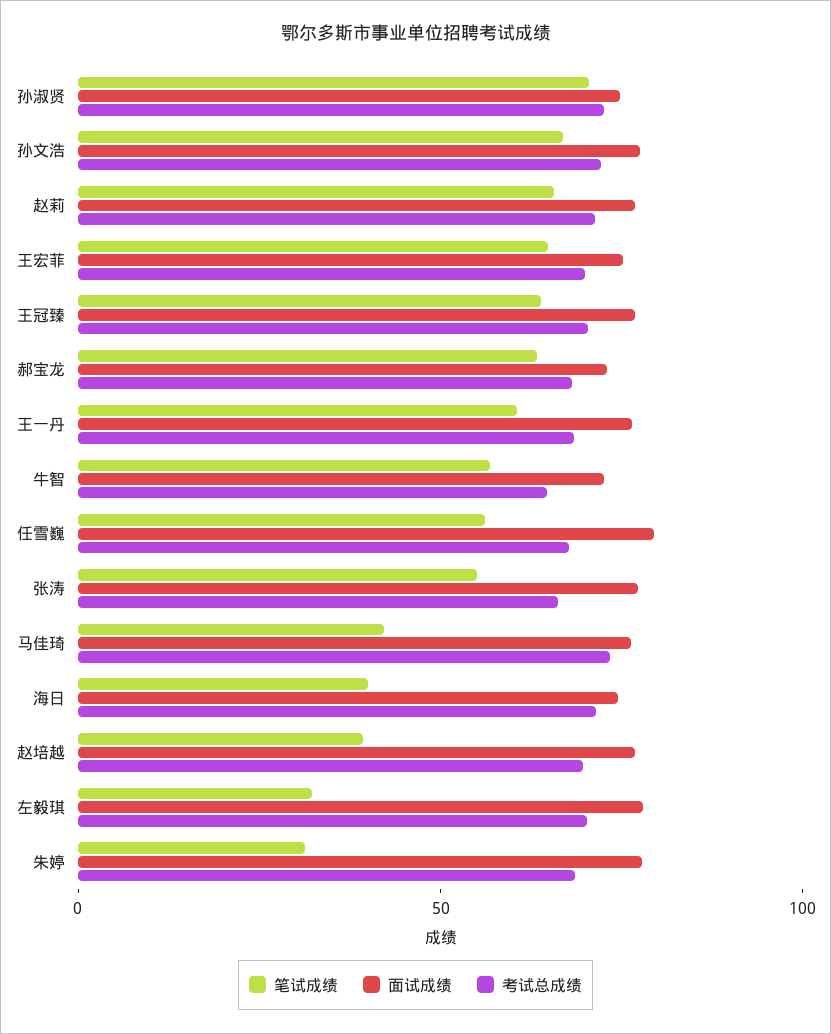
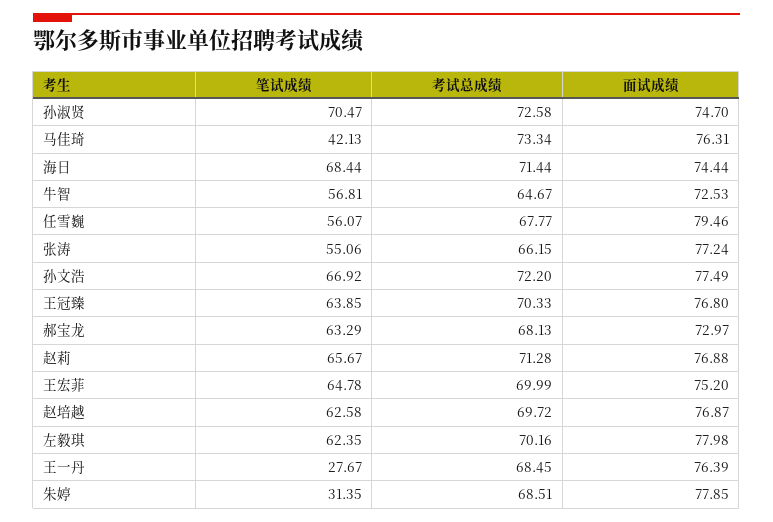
  {
    "笔试成绩": {
      "孙淑贤": 70.47,
      "孙文浩": 66.92,
      "赵莉": 65.67,
      "王宏菲": 64.78,
      "王冠臻": 63.85,
      "郝宝龙": 63.29,
-     "王一丹": 60,
+     "王一丹": 27.67,
      "牛智": 56.81,
      "任雪巍": 56.07,
      "张涛": 55.06,
      "马佳琦": 42.13,
-     "海日": 40,
+     "海日": 68.44,
-     "赵培越": 40,
+     "赵培越": 62.58,
-     "左毅琪": 30,
+     "左毅琪": 62.35,
      "朱婷": 31.35
    },
    "面试成绩": {
      "孙淑贤": 74.7,
      "孙文浩": 77.49,
      "赵莉": 76.88,
      "王宏菲": 75.2,
      "王冠臻": 76.8,
      "郝宝龙": 72.97,
      "王一丹": 76.39,
      "牛智": 72.53,
      "任雪巍": 79.46,
      "张涛": 77.24,
      "马佳琦": 76.31,
      "海日": 74.44,
      "赵培越": 76.87,
      "左毅琪": 77.98,
      "朱婷": 77.85
    },
    "考试总成绩": {
      "孙淑贤": 72.58,
      "孙文浩": 72.2,
      "赵莉": 71.28,
      "王宏菲": 69.99,
      "王冠臻": 70.33,
      "郝宝龙": 68.13,
      "王一丹": 68.45,
      "牛智": 64.67,
      "任雪巍": 67.77,
      "张涛": 66.15,
      "马佳琦": 73.34,
      "海日": 71.44,
      "赵培越": 69.72,
      "左毅琪": 70.16,
      "朱婷": 68.51
    }
  }

